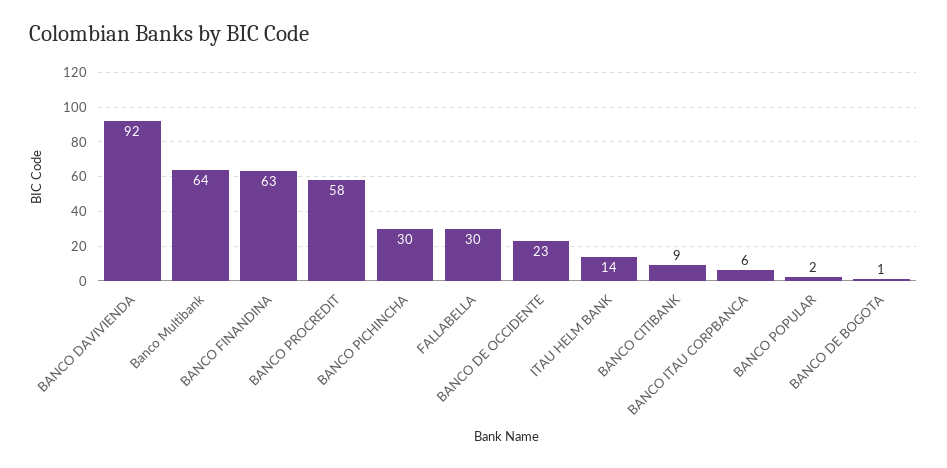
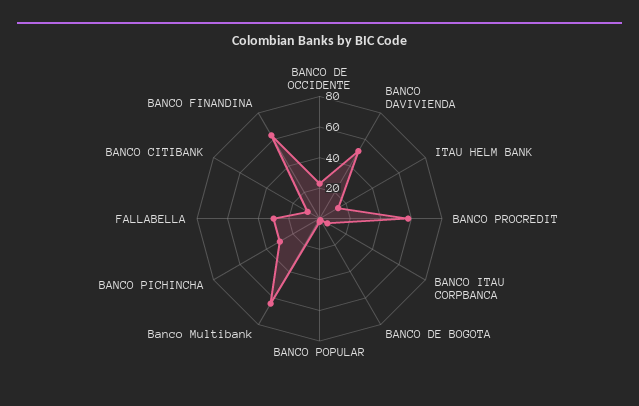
  {
-   "BANCO DAVIVIENDA": 92,
+   "BANCO DAVIVIENDA": 50,
    "Banco Multibank": 64,
    "BANCO FINANDINA": 63,
    "BANCO PROCREDIT": 58,
    "BANCO PICHINCHA": 30,
    "FALLABELLA": 30,
    "BANCO DE OCCIDENTE": 23,
    "ITAU HELM BANK": 14,
    "BANCO CITIBANK": 9,
    "BANCO ITAU CORPBANCA": 6,
    "BANCO POPULAR": 2,
    "BANCO DE BOGOTA": 1
  }

